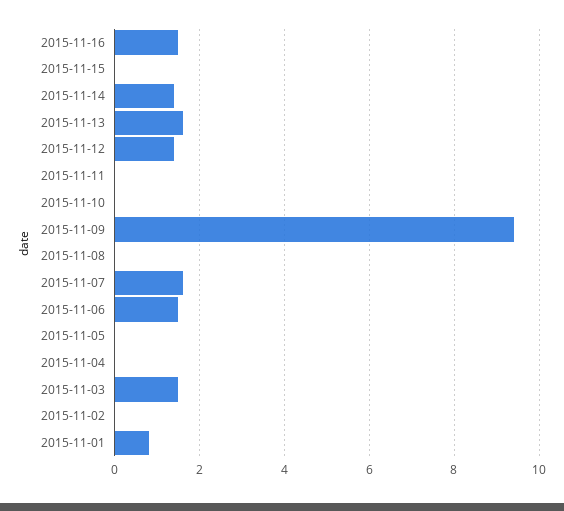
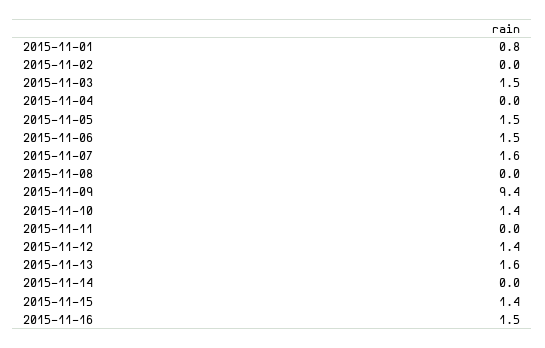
  {
    "2015-11-16": 1.5,
-   "2015-11-15": 0,
+   "2015-11-15": 1.4,
-   "2015-11-14": 1.5,
+   "2015-11-14": 0,
    "2015-11-13": 1.6,
    "2015-11-12": 1.4,
    "2015-11-11": 0,
-   "2015-11-10": 0,
+   "2015-11-10": 1.4,
    "2015-11-09": 9.4,
    "2015-11-08": 0,
    "2015-11-07": 1.6,
    "2015-11-06": 1.5,
-   "2015-11-05": 0,
+   "2015-11-05": 1.5,
    "2015-11-04": 0,
    "2015-11-03": 1.5,
    "2015-11-02": 0,
    "2015-11-01": 0.8
  }

